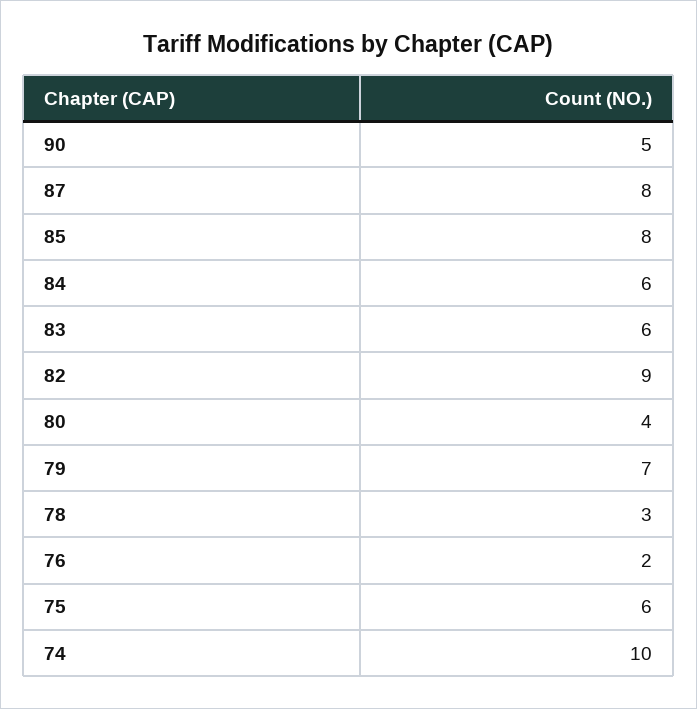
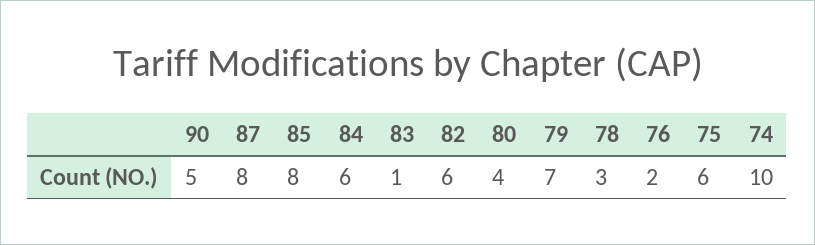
  {
    "90": 5,
    "87": 8,
    "85": 8,
    "84": 6,
-   "83": 6,
+   "83": 1,
-   "82": 9,
+   "82": 6,
    "80": 4,
    "79": 7,
    "78": 3,
    "76": 2,
    "75": 6,
    "74": 10
  }

